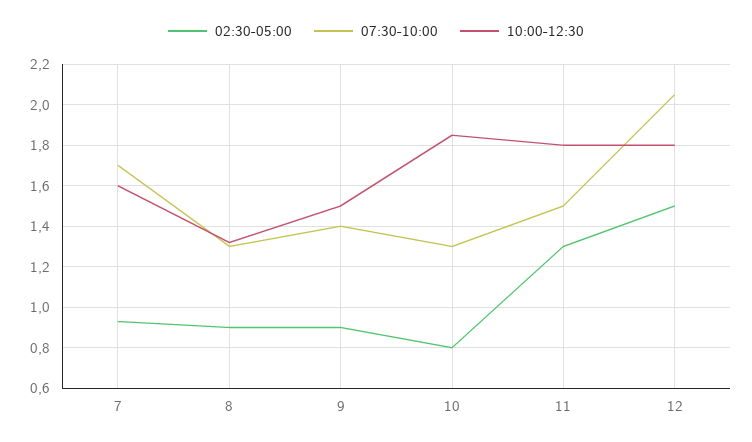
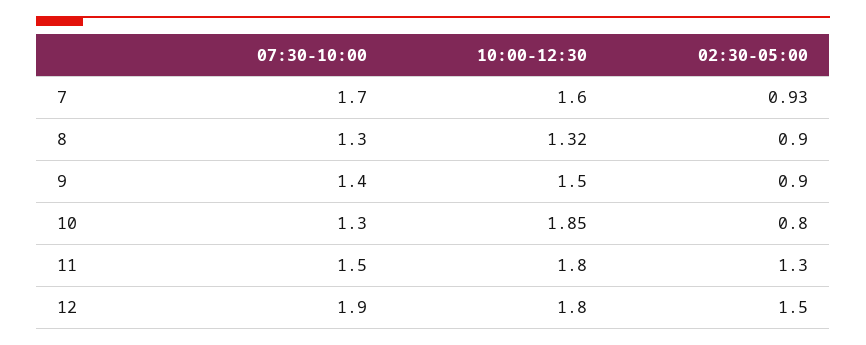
  {
    "02:30-05:00": {
      "7": 0.93,
      "8": 0.9,
      "9": 0.9,
      "10": 0.8,
      "11": 1.3,
      "12": 1.5
    },
    "07:30-10:00": {
      "7": 1.7,
      "8": 1.3,
      "9": 1.4,
      "10": 1.3,
      "11": 1.5,
-     "12": 2.05
+     "12": 1.9
    },
    "10:00-12:30": {
      "7": 1.6,
      "8": 1.32,
      "9": 1.5,
      "10": 1.85,
      "11": 1.8,
      "12": 1.8
    }
  }

